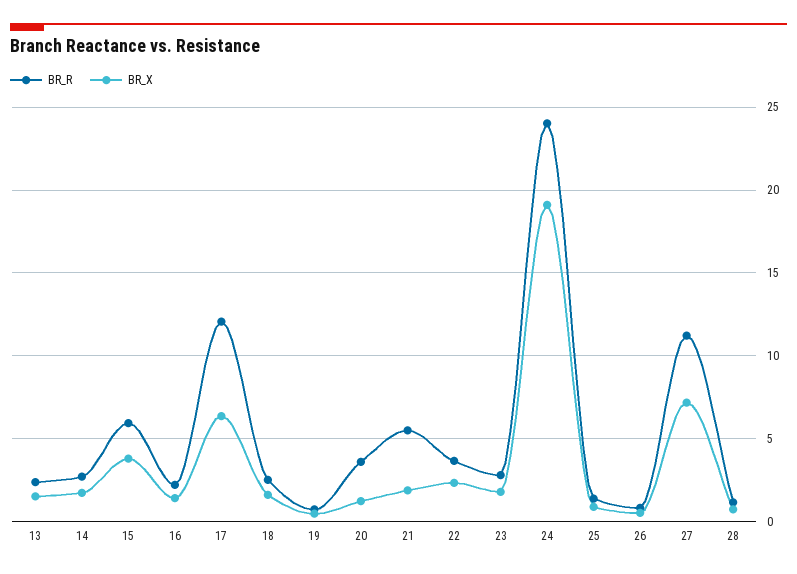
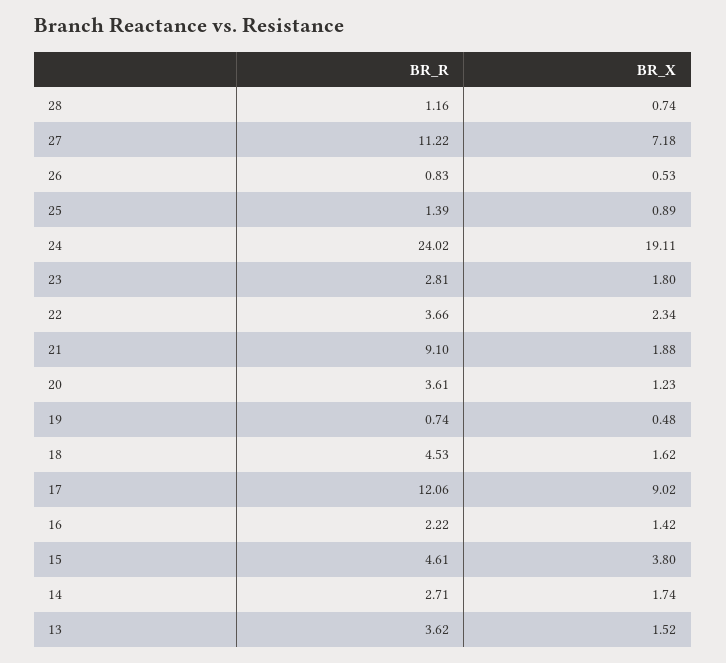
  {
    "BR_R": {
-     "13": 2.5,
+     "13": 3.62,
      "14": 2.71,
-     "15": 6,
+     "15": 4.61,
      "16": 2.22,
      "17": 12.06,
-     "18": 2.5,
+     "18": 4.53,
      "19": 0.74,
      "20": 3.61,
-     "21": 5.5,
+     "21": 9.1,
      "22": 3.66,
      "23": 2.81,
      "24": 24.02,
      "25": 1.39,
      "26": 0.83,
      "27": 11.22,
      "28": 1.16
    },
    "BR_X": {
      "13": 1.52,
      "14": 1.74,
      "15": 3.8,
      "16": 1.42,
-     "17": 6.5,
+     "17": 9.02,
      "18": 1.62,
      "19": 0.48,
      "20": 1.23,
      "21": 1.88,
      "22": 2.34,
      "23": 1.8,
      "24": 19.11,
      "25": 0.89,
      "26": 0.53,
      "27": 7.18,
      "28": 0.74
    }
  }

